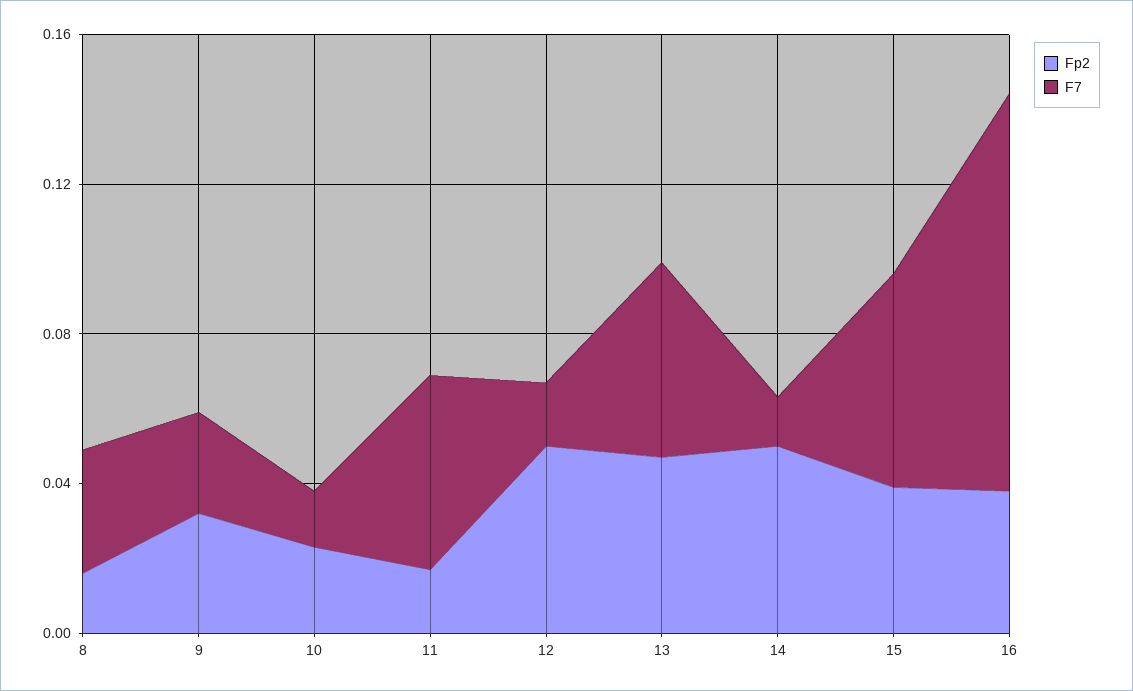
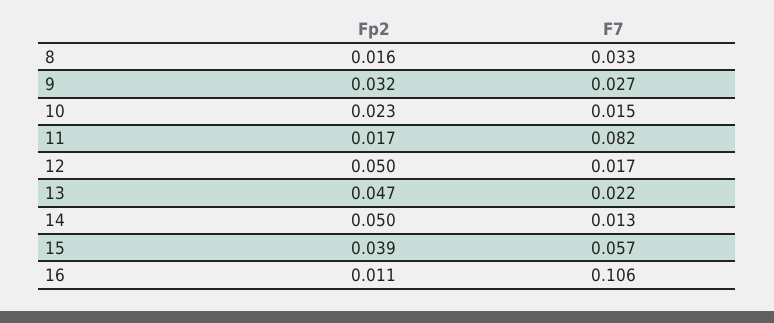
  {
    "Fp2": {
      "8": 0.016,
      "9": 0.032,
      "10": 0.023,
      "11": 0.017,
      "12": 0.05,
      "13": 0.047,
      "14": 0.05,
      "15": 0.039,
-     "16": 0.04
+     "16": 0.011
    },
    "F7": {
      "8": 0.033,
      "9": 0.027,
      "10": 0.015,
-     "11": 0.05,
+     "11": 0.082,
      "12": 0.017,
-     "13": 0.05,
+     "13": 0.022,
      "14": 0.013,
      "15": 0.057,
      "16": 0.106
    }
  }

